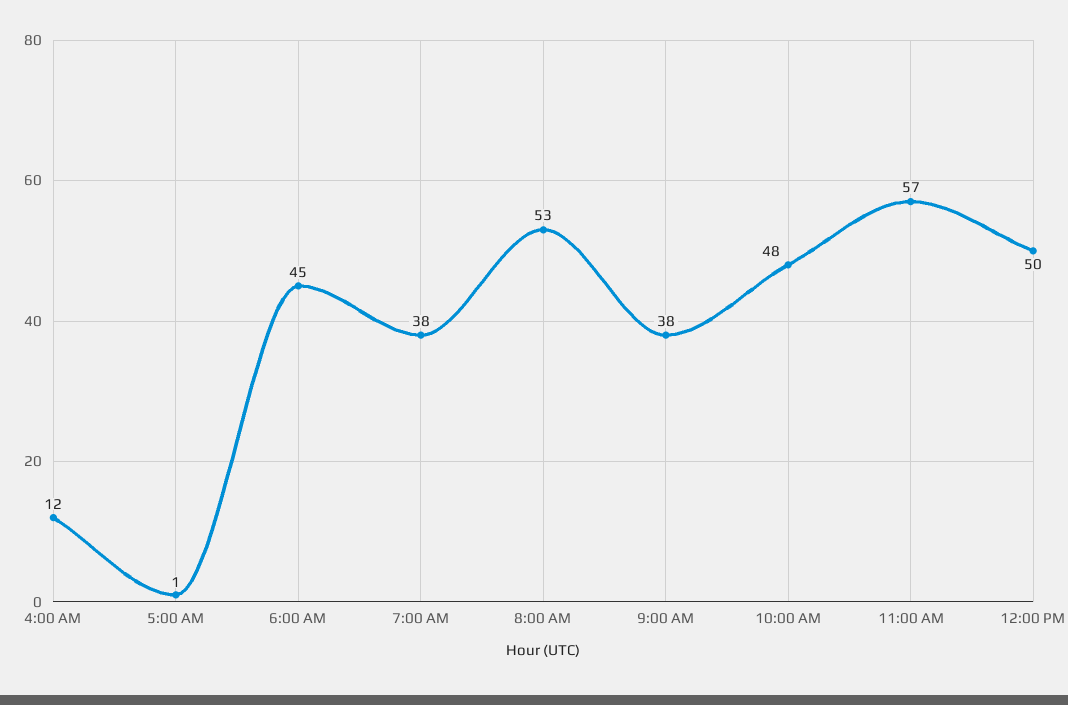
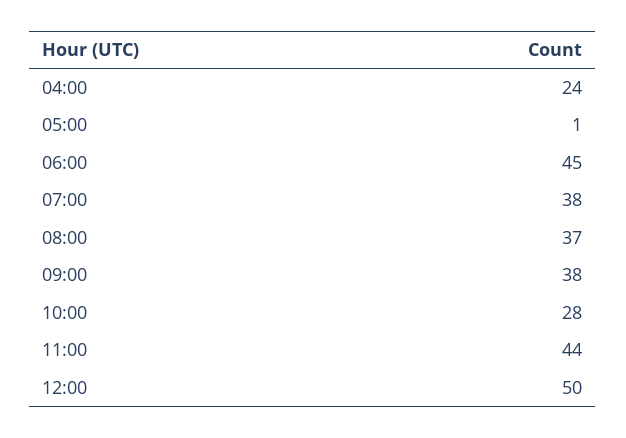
  {
-   "4:00 AM": 12,
+   "4:00 AM": 24,
    "5:00 AM": 1,
    "6:00 AM": 45,
    "7:00 AM": 38,
-   "8:00 AM": 53,
+   "8:00 AM": 37,
    "9:00 AM": 38,
-   "10:00 AM": 48,
+   "10:00 AM": 28,
-   "11:00 AM": 57,
+   "11:00 AM": 44,
    "12:00 PM": 50
  }

